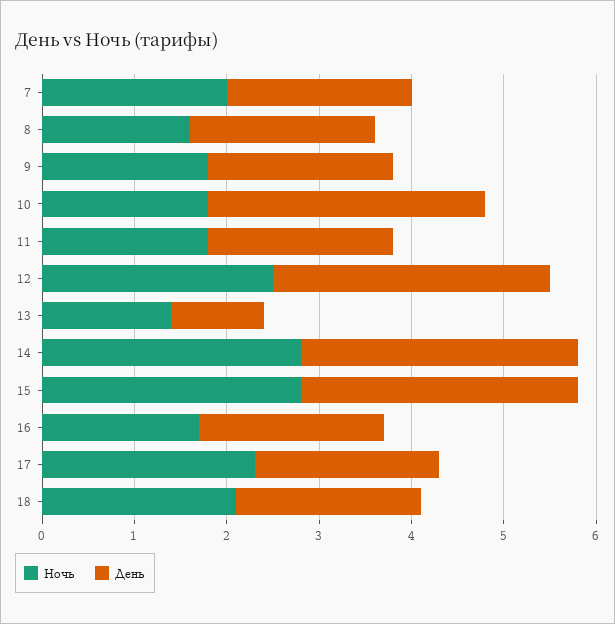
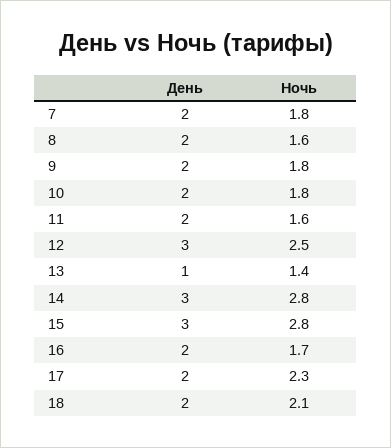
  {
    "Ночь": {
-     "7": 2,
+     "7": 1.8,
      "8": 1.6,
      "9": 1.8,
      "10": 1.8,
-     "11": 1.8,
+     "11": 1.6,
      "12": 2.5,
      "13": 1.4,
      "14": 2.8,
      "15": 2.8,
      "16": 1.7,
      "17": 2.3,
      "18": 2.1
    },
    "День": {
      "7": 2,
      "8": 2,
      "9": 2,
-     "10": 3,
+     "10": 2,
      "11": 2,
      "12": 3,
      "13": 1,
      "14": 3,
      "15": 3,
      "16": 2,
      "17": 2,
      "18": 2
    }
  }

